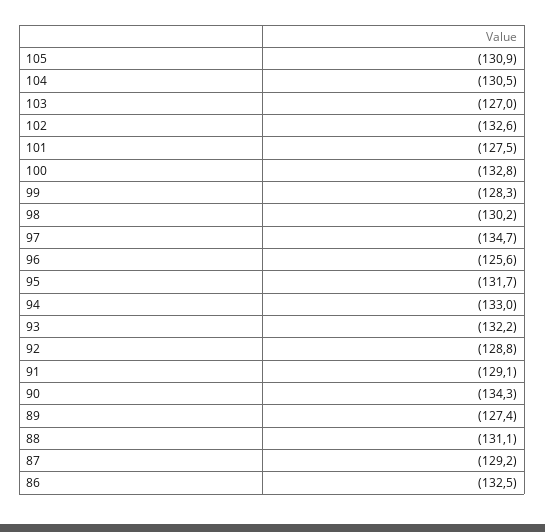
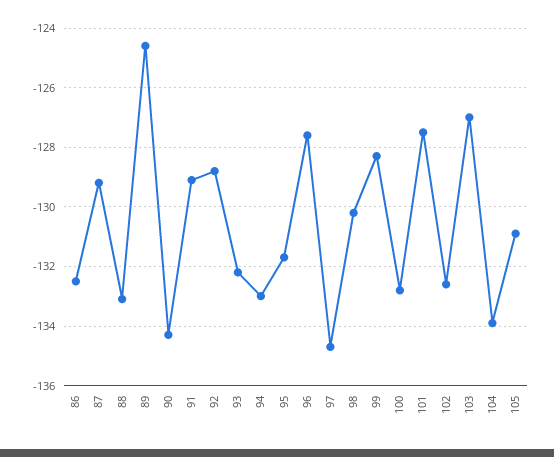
  {
    "105": -130.9,
-   "104": -130.5,
+   "104": -134,
    "103": -127,
    "102": -132.6,
    "101": -127.5,
    "100": -132.8,
    "99": -128.3,
    "98": -130.2,
    "97": -134.7,
-   "96": -125.6,
+   "96": -127.5,
    "95": -131.7,
    "94": -133,
    "93": -132.2,
    "92": -128.8,
    "91": -129.1,
    "90": -134.3,
-   "89": -127.4,
+   "89": -124.5,
-   "88": -131.1,
+   "88": -133,
    "87": -129.2,
    "86": -132.5
  }

